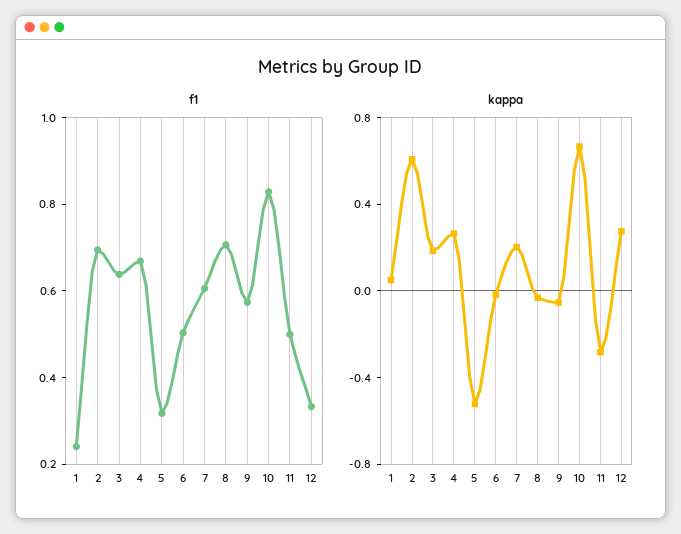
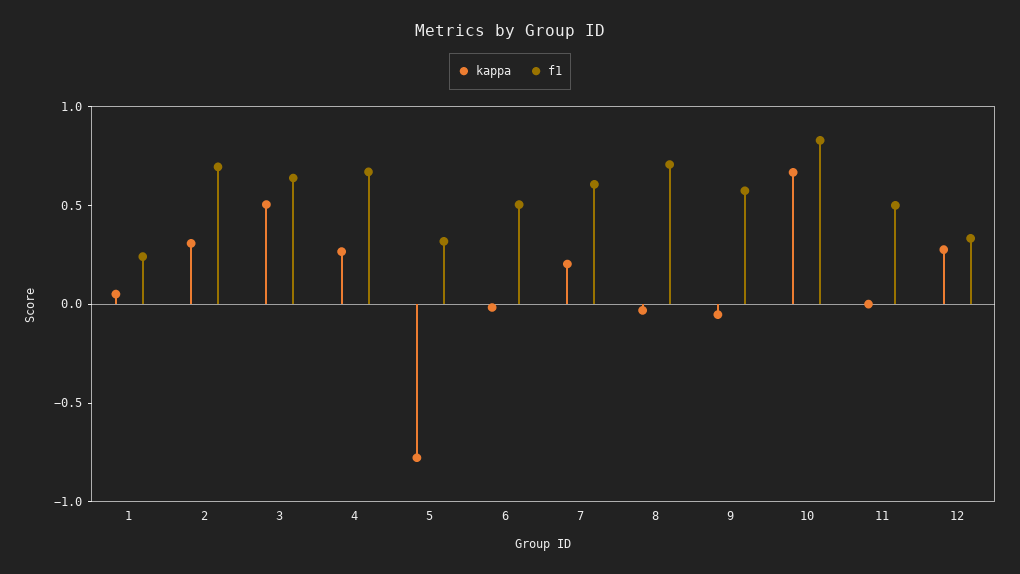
  {
    "f1": {
      "1": 0.25,
      "2": 0.7,
      "3": 0.65,
      "4": 0.65,
      "5": 0.3,
      "6": 0.5,
      "7": 0.6,
      "8": 0.7,
      "9": 0.55,
      "10": 0.85,
      "11": 0.5,
      "12": 0.35
    },
    "kappa": {
      "1": 0.1,
-     "2": 0.6,
+     "2": 0.3,
-     "3": 0.2,
+     "3": 0.5,
      "4": 0.3,
-     "5": -0.5,
+     "5": -0.8,
      "6": 0,
      "7": 0.2,
      "8": 0,
      "9": -0.1,
      "10": 0.7,
-     "11": -0.3,
+     "11": 0,
      "12": 0.3
    }
  }

